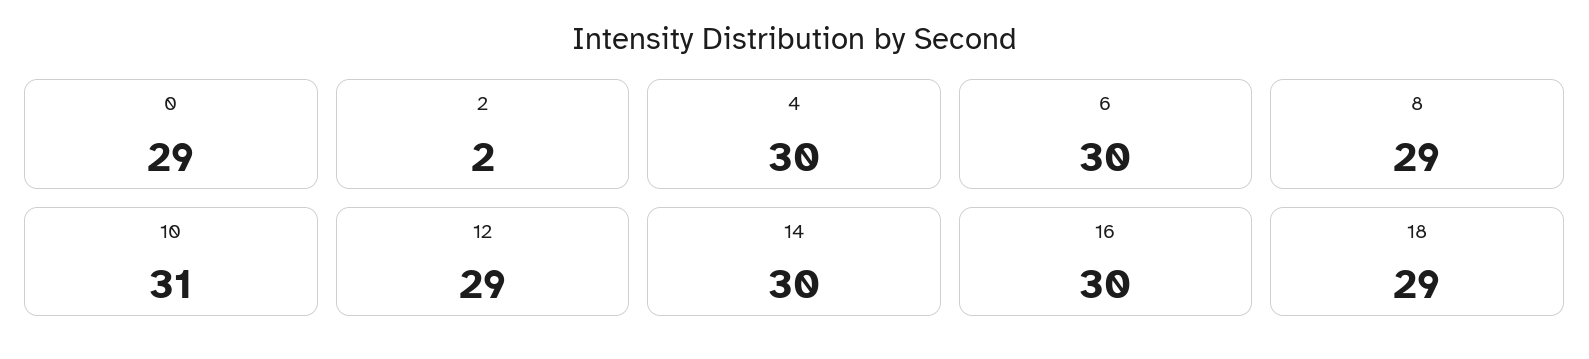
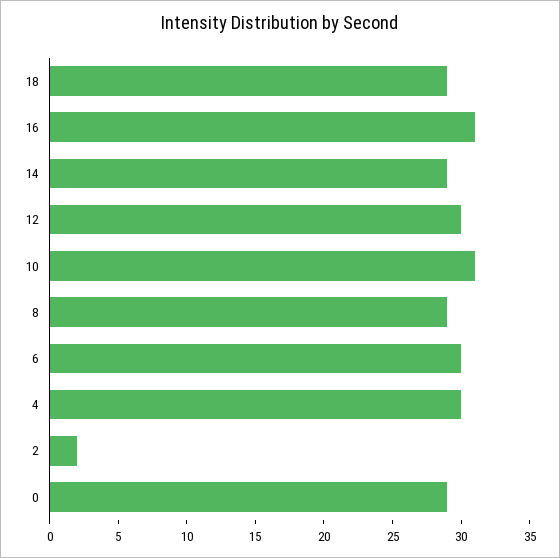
  {
    "0": 29,
    "2": 2,
    "4": 30,
    "6": 30,
    "8": 29,
    "10": 31,
-   "12": 29,
+   "12": 30,
-   "14": 30,
+   "14": 29,
-   "16": 30,
+   "16": 31,
    "18": 29
  }

